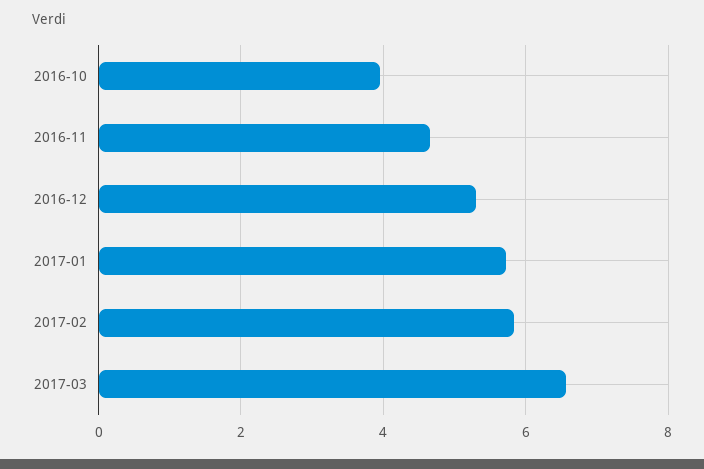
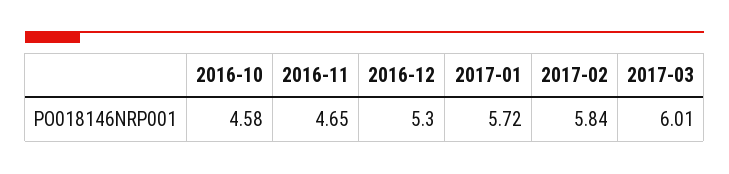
  {
-   "2016-10": 4,
+   "2016-10": 4.58,
    "2016-11": 4.65,
    "2016-12": 5.3,
    "2017-01": 5.72,
    "2017-02": 5.84,
-   "2017-03": 6.6
+   "2017-03": 6.01
  }

